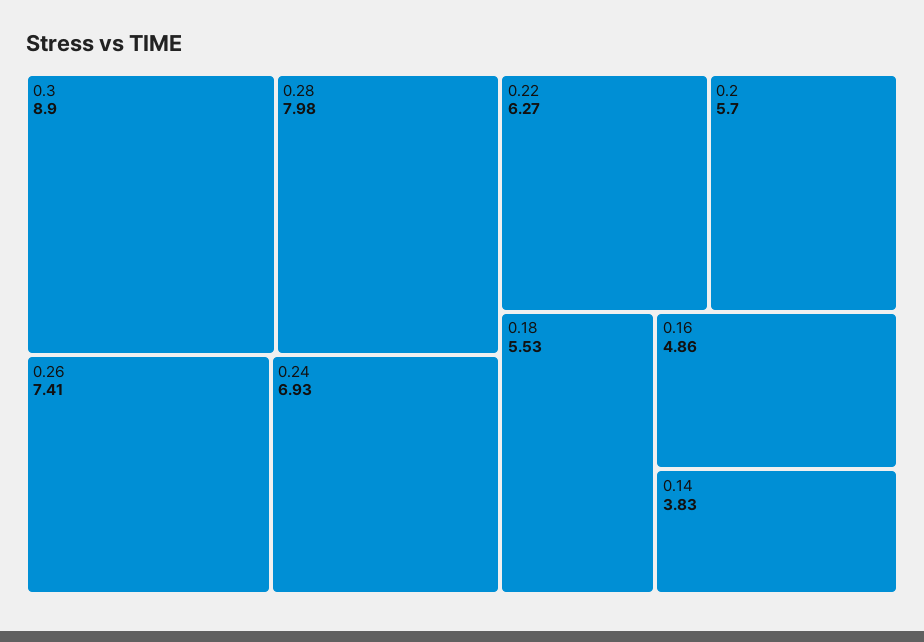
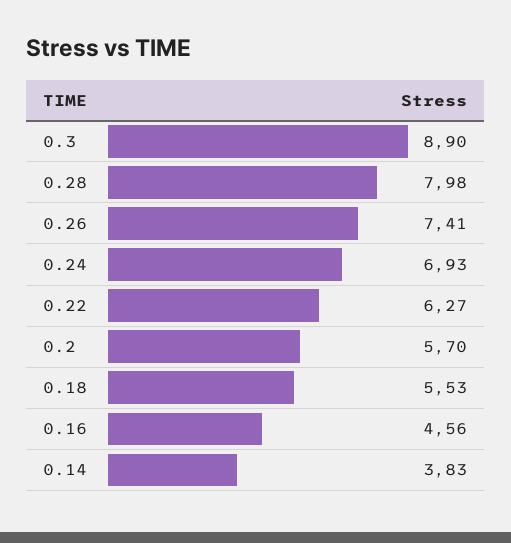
  {
    "0.3": 8.9,
    "0.28": 7.98,
    "0.26": 7.41,
    "0.24": 6.93,
    "0.22": 6.27,
    "0.2": 5.7,
    "0.18": 5.53,
-   "0.16": 4.86,
+   "0.16": 4.56,
    "0.14": 3.83
  }

